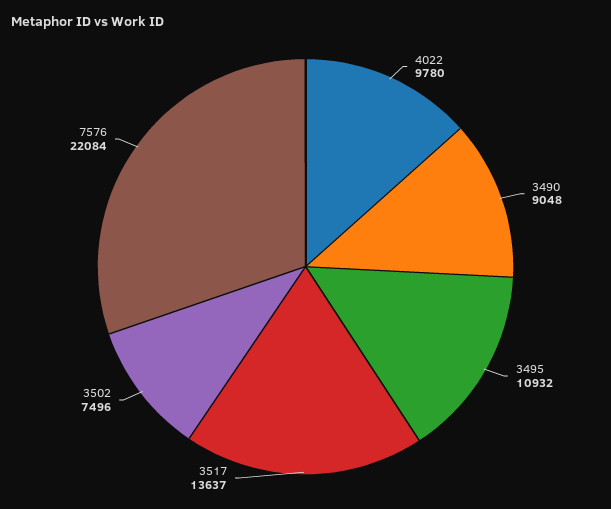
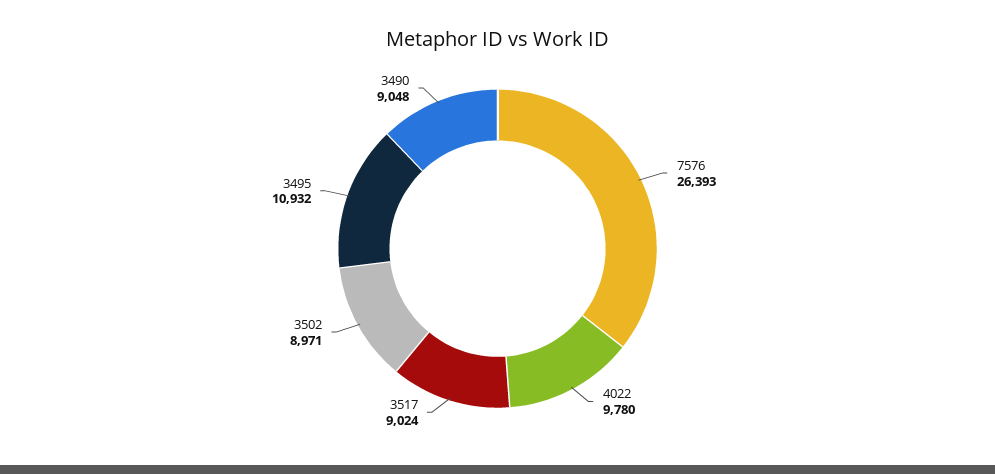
  {
    "4022": 9780,
    "3490": 9048,
    "3495": 10932,
-   "3517": 13637,
+   "3517": 9024,
-   "3502": 7496,
+   "3502": 8971,
-   "7576": 22084
+   "7576": 26393
  }

